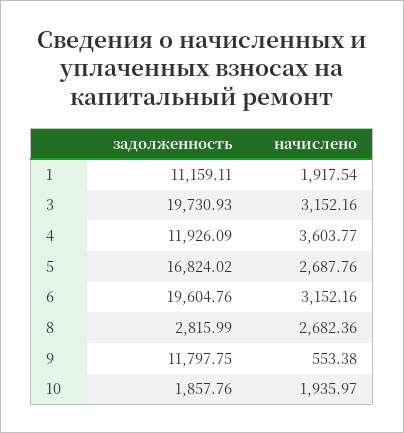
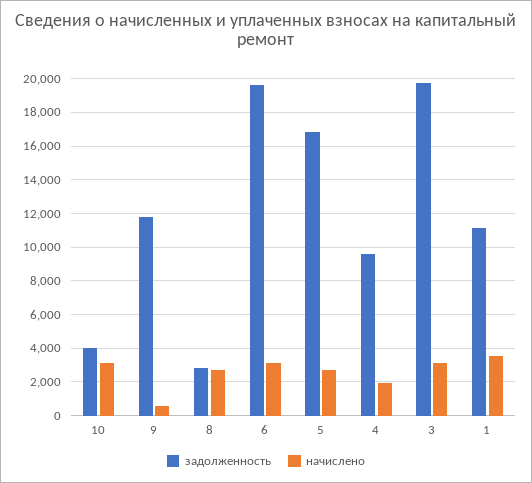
  {
    "задолженность": {
      "1": 11159.11,
      "3": 19730.93,
-     "4": 11926.09,
+     "4": 9500,
      "5": 16824.02,
      "6": 19604.76,
      "8": 2815.99,
      "9": 11797.75,
-     "10": 1857.76
+     "10": 4000
    },
    "начислено": {
-     "1": 1917.54,
+     "1": 3500,
      "3": 3152.16,
-     "4": 3603.77,
+     "4": 2000,
      "5": 2687.76,
      "6": 3152.16,
      "8": 2682.36,
      "9": 553.38,
-     "10": 1935.97
+     "10": 3000
    }
  }

